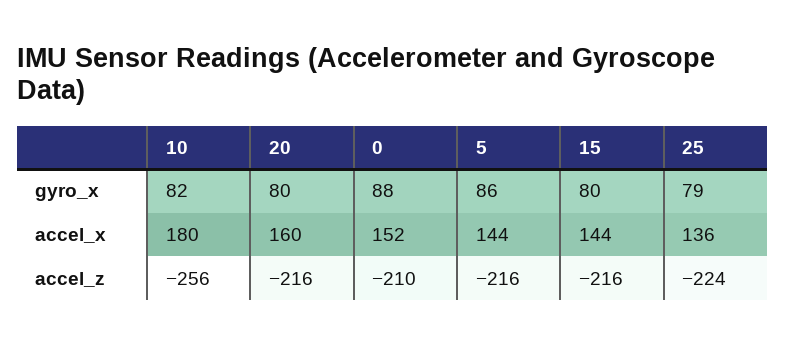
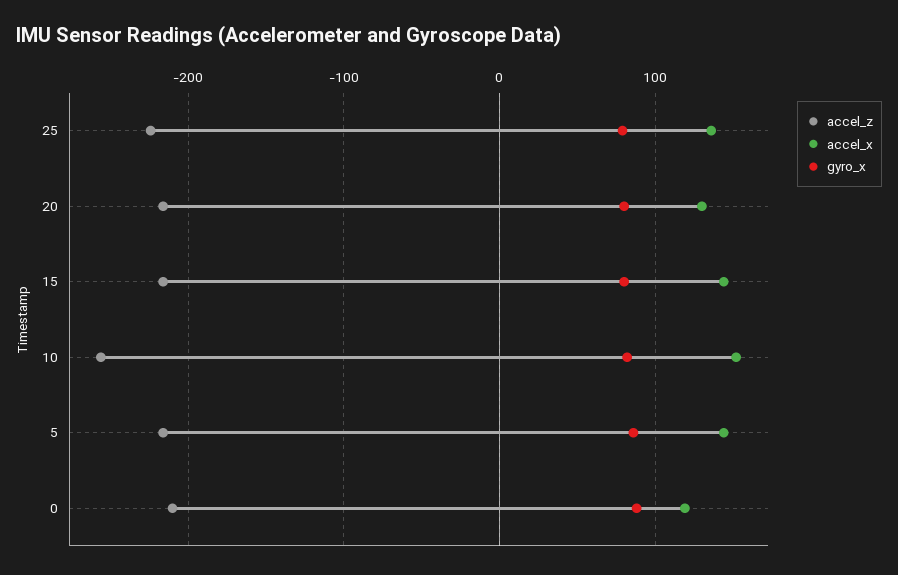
  {
    "gyro_x": {
      "10": 82,
      "20": 80,
      "0": 88,
      "5": 86,
      "15": 80,
      "25": 79
    },
    "accel_x": {
-     "10": 180,
+     "10": 150,
-     "20": 160,
+     "20": 130,
-     "0": 152,
+     "0": 120,
      "5": 144,
      "15": 144,
      "25": 136
    },
    "accel_z": {
      "10": -256,
      "20": -216,
      "0": -210,
      "5": -216,
      "15": -216,
      "25": -224
    }
  }

